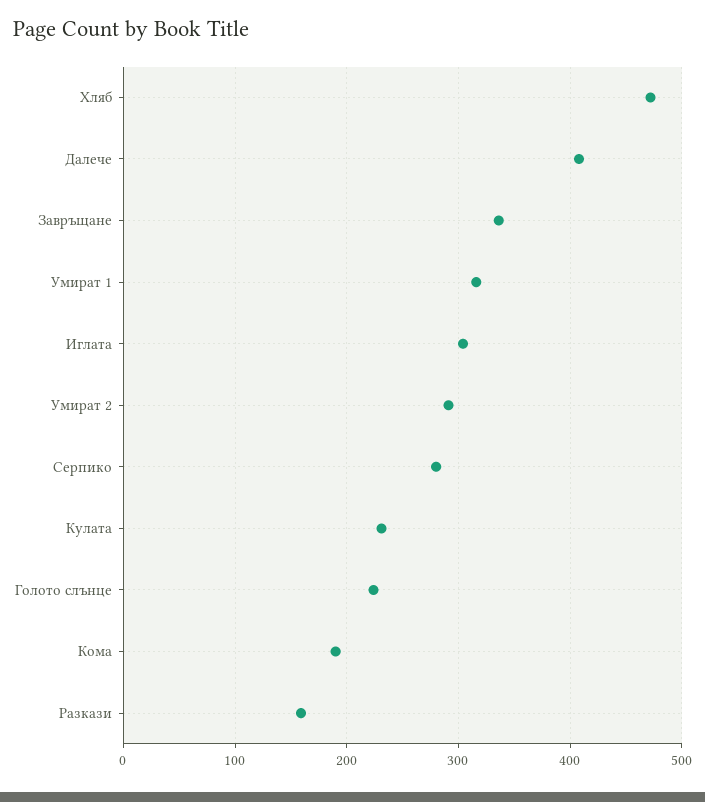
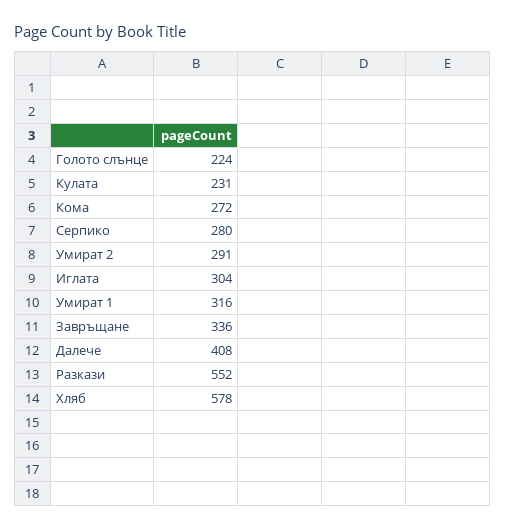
  {
-   "Хляб": 470,
+   "Хляб": 578,
    "Далече": 408,
    "Завръщане": 336,
    "Умират 1": 316,
    "Иглата": 304,
    "Умират 2": 291,
    "Серпико": 280,
    "Кулата": 231,
    "Голото слънце": 224,
-   "Кома": 190,
+   "Кома": 272,
-   "Разкази": 160
+   "Разкази": 552
  }

